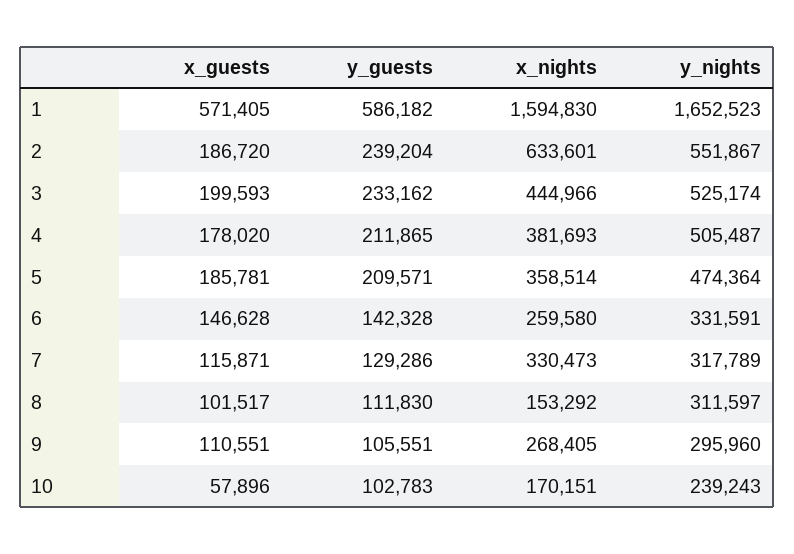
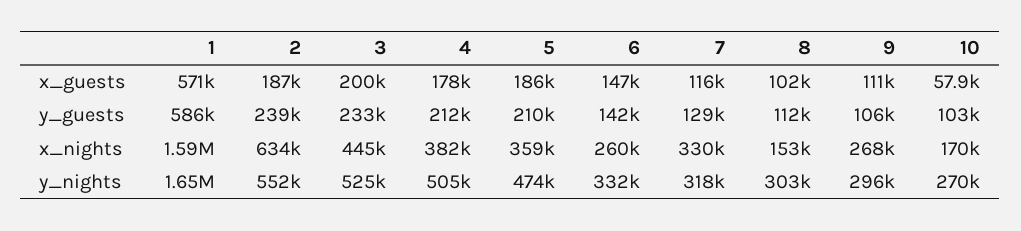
  {
    "x_guests": {
      "1": 571405,
      "2": 186720,
      "3": 199593,
      "4": 178020,
      "5": 185781,
      "6": 146628,
      "7": 115871,
      "8": 101517,
      "9": 110551,
      "10": 57896
    },
    "y_guests": {
      "1": 586182,
      "2": 239204,
      "3": 233162,
      "4": 211865,
      "5": 209571,
      "6": 142328,
      "7": 129286,
      "8": 111830,
      "9": 105551,
      "10": 102783
    },
    "x_nights": {
      "1": 1594830,
      "2": 633601,
      "3": 444966,
      "4": 381693,
      "5": 358514,
      "6": 259580,
      "7": 330473,
      "8": 153292,
      "9": 268405,
      "10": 170151
    },
    "y_nights": {
      "1": 1652523,
      "2": 551867,
      "3": 525174,
      "4": 505487,
      "5": 474364,
      "6": 331591,
      "7": 317789,
-     "8": 311597,
+     "8": 303000,
      "9": 295960,
-     "10": 239243
+     "10": 270000
    }
  }

